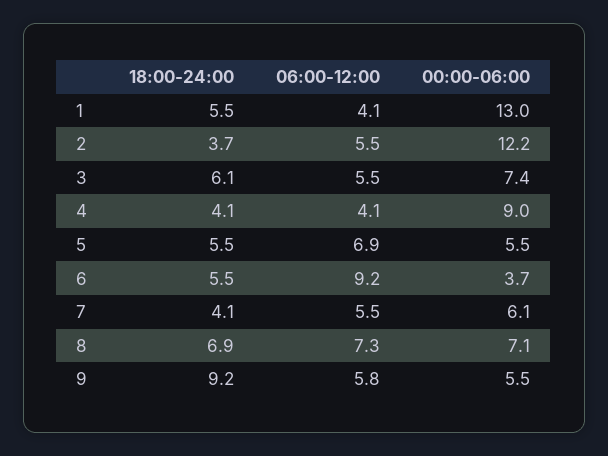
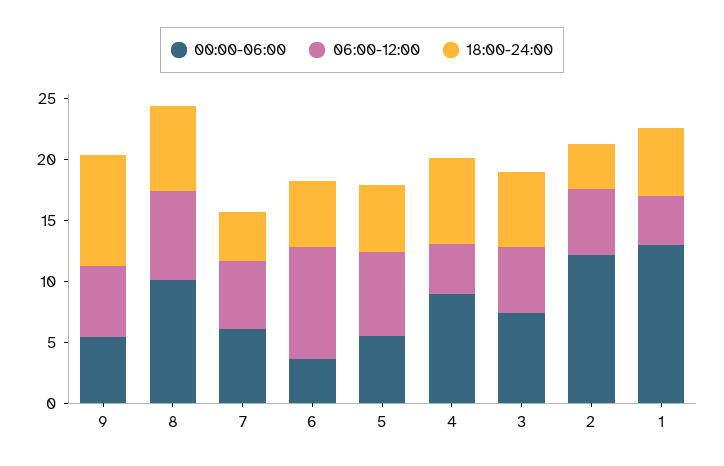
  {
    "18:00-24:00": {
      "1": 5.5,
      "2": 3.7,
      "3": 6.1,
-     "4": 4.1,
+     "4": 7,
      "5": 5.5,
      "6": 5.5,
      "7": 4.1,
      "8": 6.9,
      "9": 9.2
    },
    "06:00-12:00": {
      "1": 4.1,
      "2": 5.5,
      "3": 5.5,
      "4": 4.1,
      "5": 6.9,
      "6": 9.2,
      "7": 5.5,
      "8": 7.3,
      "9": 5.8
    },
    "00:00-06:00": {
      "1": 13,
      "2": 12.2,
      "3": 7.4,
      "4": 9,
      "5": 5.5,
      "6": 3.7,
      "7": 6.1,
-     "8": 7.1,
+     "8": 10,
      "9": 5.5
    }
  }

